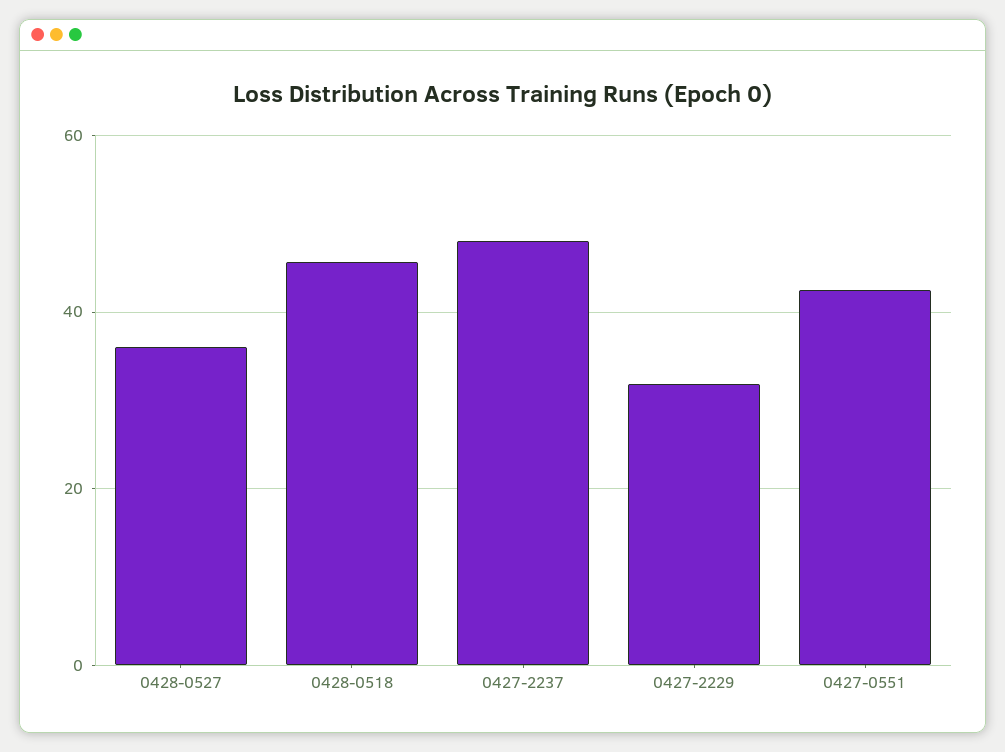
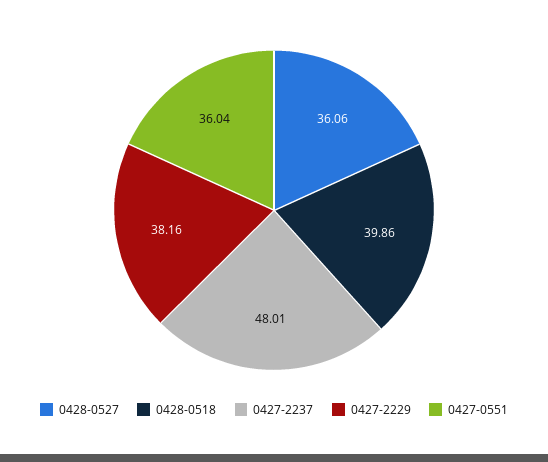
  {
    "0428-0527": 36.06,
-   "0428-0518": 46,
+   "0428-0518": 39.86,
    "0427-2237": 48.01,
-   "0427-2229": 32,
+   "0427-2229": 38.16,
-   "0427-0551": 42
+   "0427-0551": 36.04
  }

